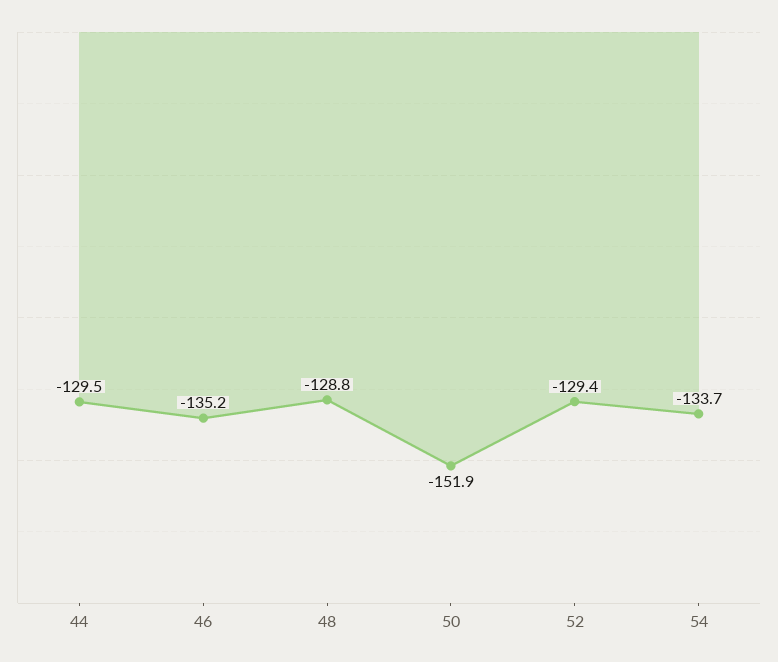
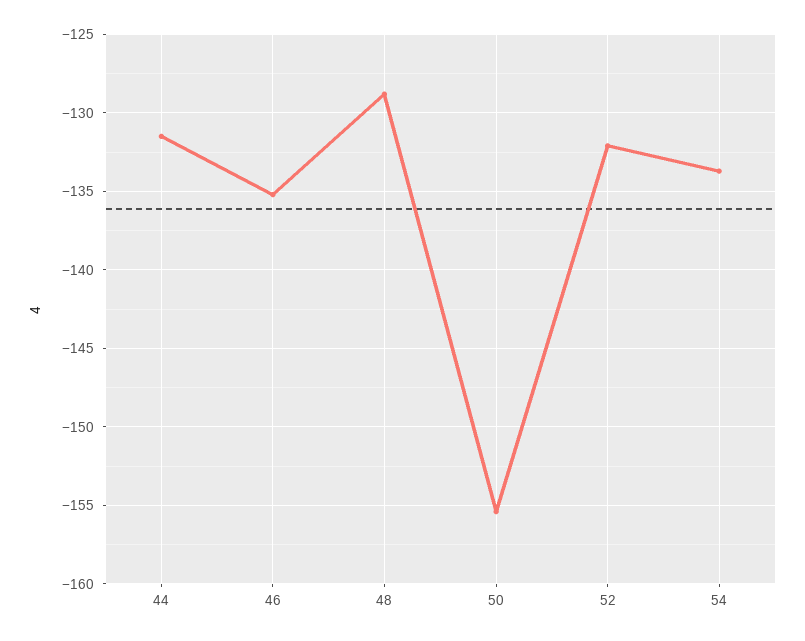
  {
-   "44": -129.5,
+   "44": -131.5,
    "46": -135.2,
    "48": -128.8,
-   "50": -151.9,
+   "50": -155.5,
-   "52": -129.4,
+   "52": -132,
    "54": -133.7
  }

